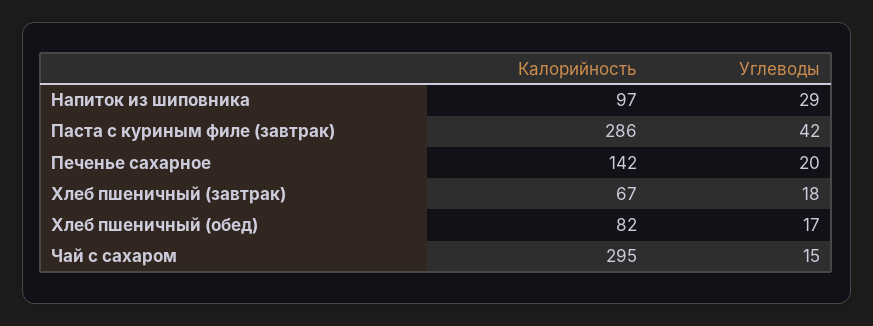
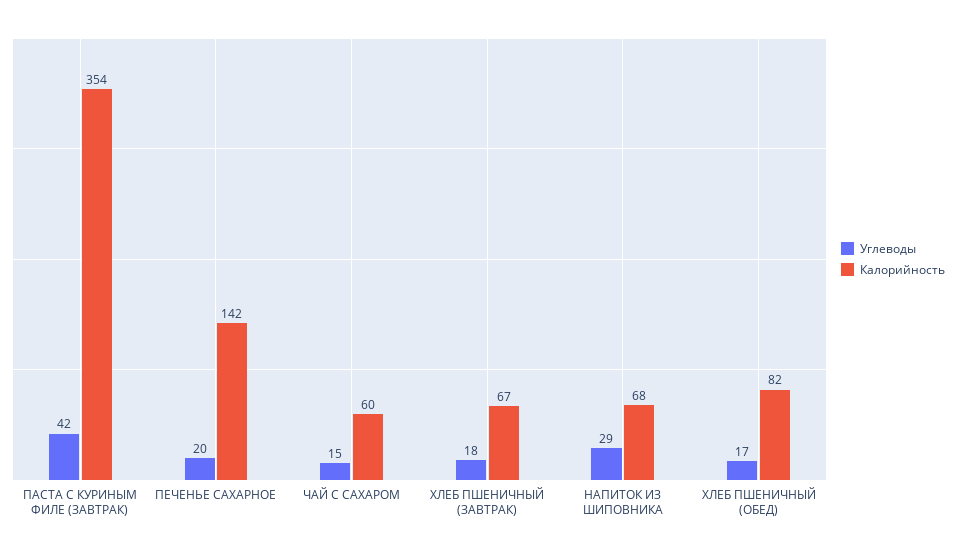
  {
    "Калорийность": {
-     "Напиток из шиповника": 97,
+     "Напиток из шиповника": 68,
-     "Паста с куриным филе (завтрак)": 286,
+     "Паста с куриным филе (завтрак)": 354,
      "Печенье сахарное": 142,
      "Хлеб пшеничный (завтрак)": 67,
      "Хлеб пшеничный (обед)": 82,
-     "Чай с сахаром": 295
+     "Чай с сахаром": 60
    },
    "Углеводы": {
      "Напиток из шиповника": 29,
      "Паста с куриным филе (завтрак)": 42,
      "Печенье сахарное": 20,
      "Хлеб пшеничный (завтрак)": 18,
      "Хлеб пшеничный (обед)": 17,
      "Чай с сахаром": 15
    }
  }

